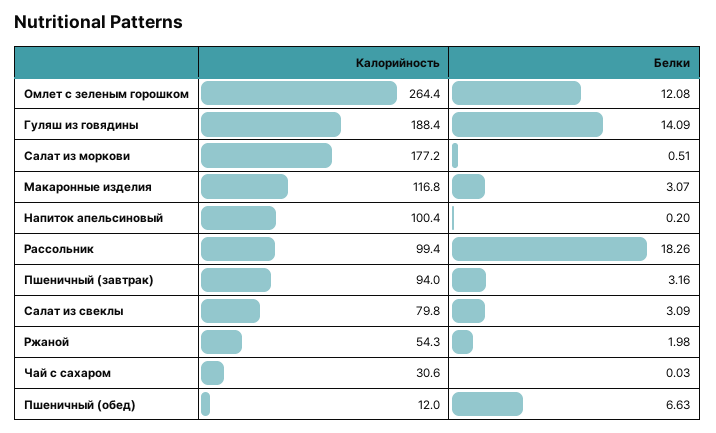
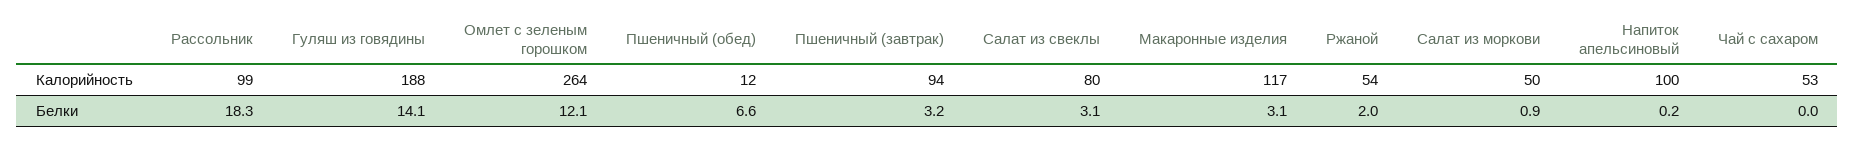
  {
    "Калорийность": {
      "Омлет с зеленым горошком": 264.4,
      "Гуляш из говядины": 188.4,
-     "Салат из моркови": 177.2,
+     "Салат из моркови": 50,
      "Макаронные изделия": 116.8,
      "Напиток апельсиновый": 100.4,
      "Рассольник": 99.4,
      "Пшеничный (завтрак)": 94,
      "Салат из свеклы": 79.8,
      "Ржаной": 54.3,
-     "Чай с сахаром": 30.6,
+     "Чай с сахаром": 53,
      "Пшеничный (обед)": 12
    },
    "Белки": {
      "Омлет с зеленым горошком": 12.08,
      "Гуляш из говядины": 14.09,
-     "Салат из моркови": 0.51,
+     "Салат из моркови": 0.9,
      "Макаронные изделия": 3.07,
      "Напиток апельсиновый": 0.2,
      "Рассольник": 18.26,
      "Пшеничный (завтрак)": 3.16,
      "Салат из свеклы": 3.09,
      "Ржаной": 1.98,
      "Чай с сахаром": 0.03,
      "Пшеничный (обед)": 6.63
    }
  }

